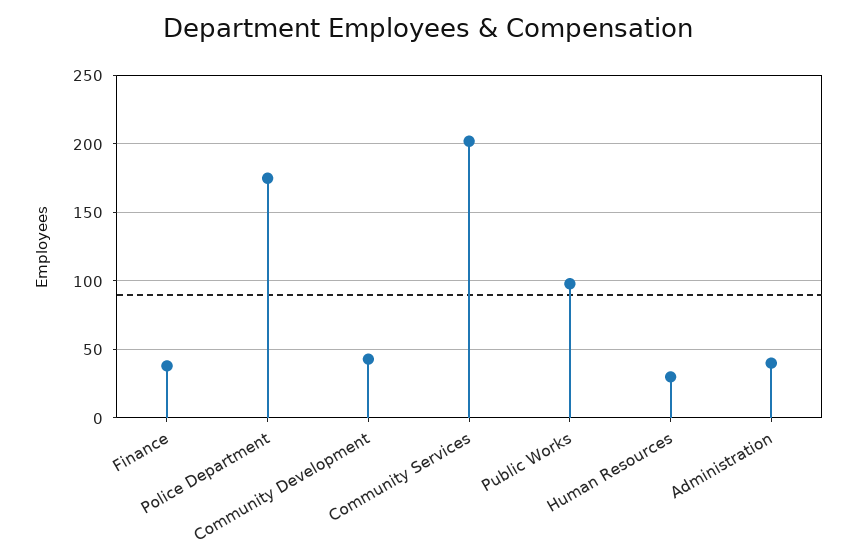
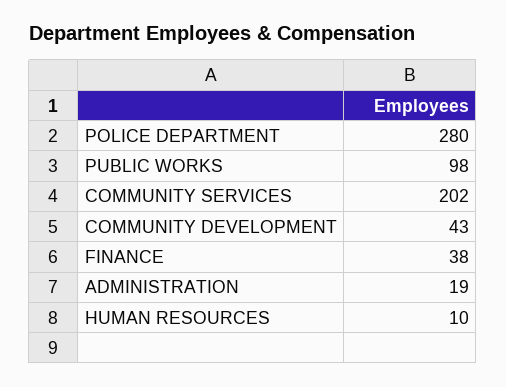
  {
    "Finance": 38,
-   "Police Department": 175,
+   "Police Department": 280,
    "Community Development": 43,
    "Community Services": 202,
    "Public Works": 98,
-   "Human Resources": 30,
+   "Human Resources": 10,
-   "Administration": 40
+   "Administration": 19
  }

